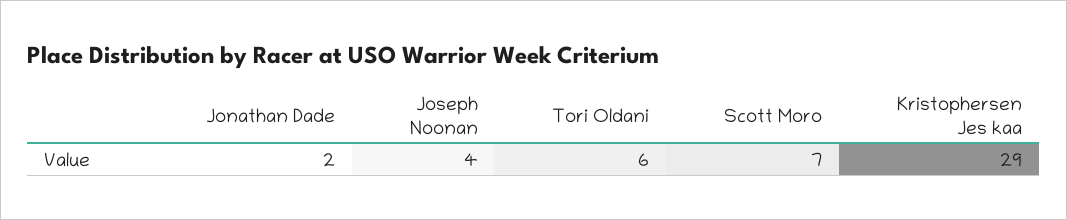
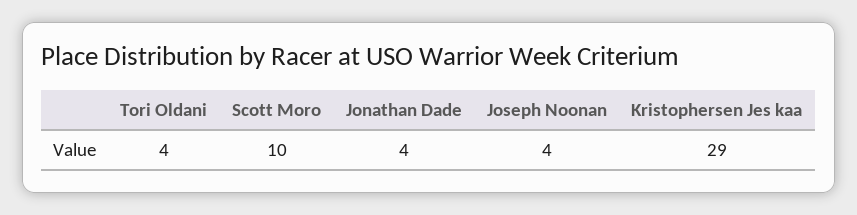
  {
-   "Jonathan Dade": 2,
+   "Jonathan Dade": 4,
    "Joseph Noonan": 4,
-   "Tori Oldani": 6,
+   "Tori Oldani": 4,
-   "Scott Moro": 7,
+   "Scott Moro": 10,
    "Kristophersen Jes kaa": 29
  }

